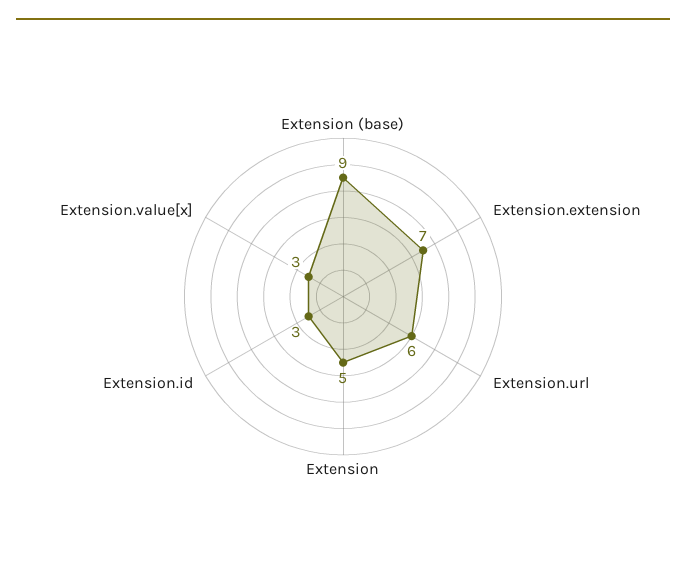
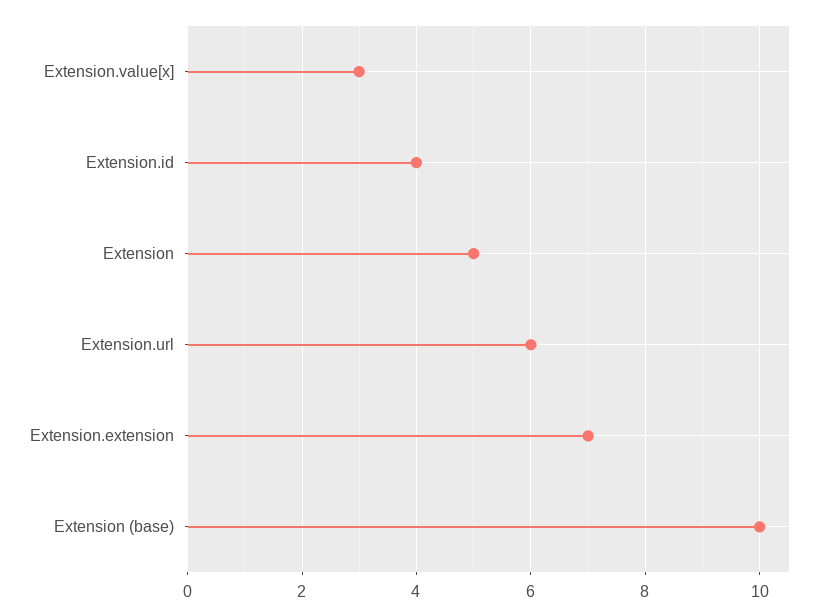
  {
-   "Extension (base)": 9,
+   "Extension (base)": 10,
    "Extension.extension": 7,
    "Extension.url": 6,
    "Extension": 5,
-   "Extension.id": 3,
+   "Extension.id": 4,
    "Extension.value[x]": 3
  }

